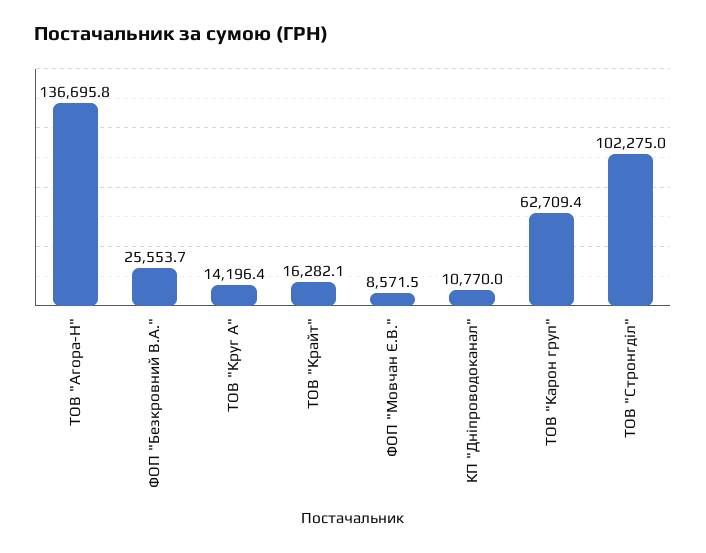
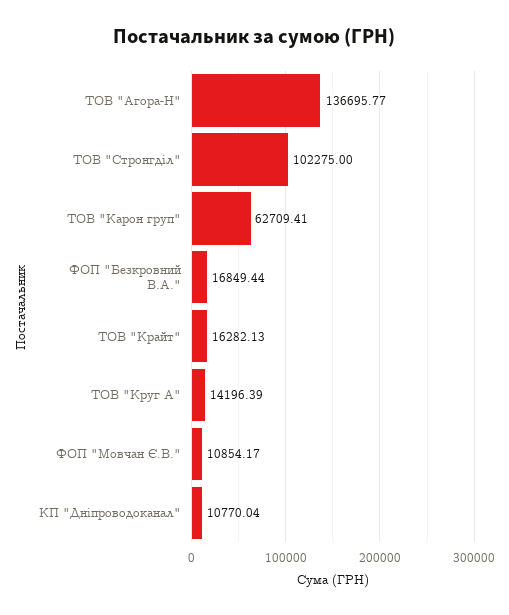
  {
    "ТОВ \"Агора-Н\"": 136695.77,
-   "ФОП \"Безкровний В.А.\"": 25553.7,
+   "ФОП \"Безкровний В.А.\"": 16849.44,
    "ТОВ \"Круг А\"": 14196.39,
    "ТОВ \"Крайт\"": 16282.13,
-   "ФОП \"Мовчан Є.В.\"": 8571.5,
+   "ФОП \"Мовчан Є.В.\"": 10854.17,
    "КП \"Дніпроводоканал\"": 10770.04,
    "ТОВ \"Карон груп\"": 62709.41,
    "ТОВ \"Стронгділ\"": 102275
  }

